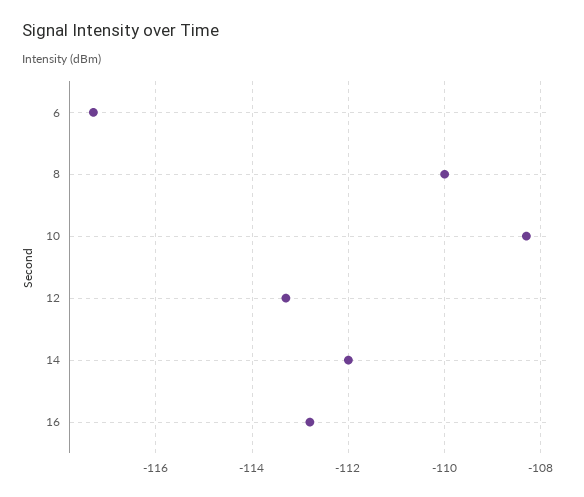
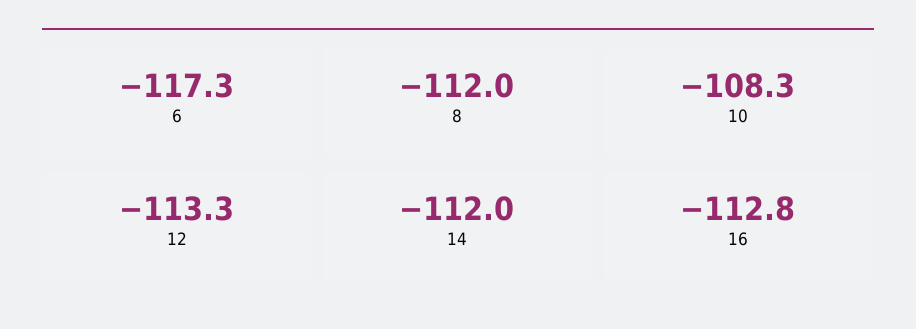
  {
    "6": -117.3,
-   "8": -110,
+   "8": -112,
    "10": -108.3,
    "12": -113.3,
    "14": -112,
    "16": -112.8
  }

